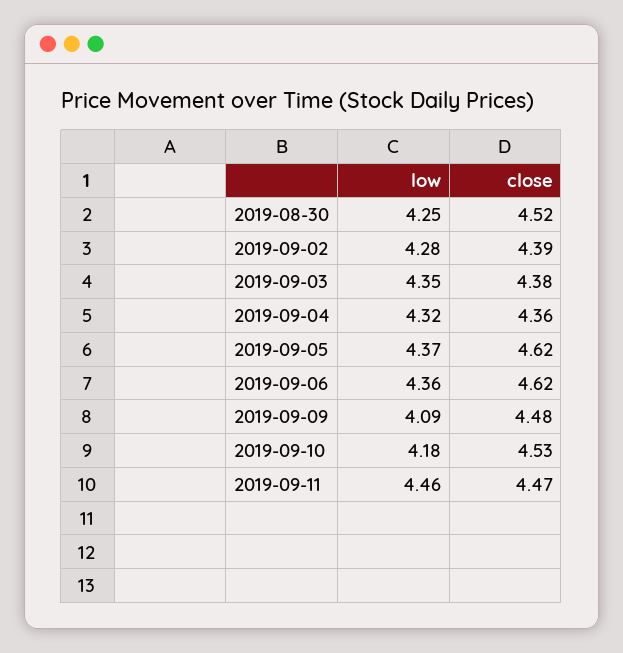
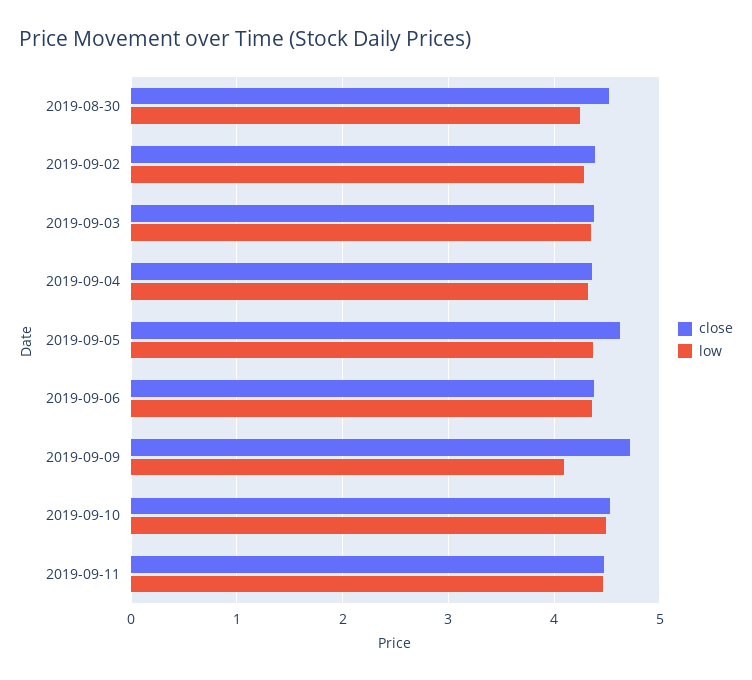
  {
    "low": {
      "2019-08-30": 4.25,
      "2019-09-02": 4.28,
      "2019-09-03": 4.35,
      "2019-09-04": 4.32,
      "2019-09-05": 4.37,
      "2019-09-06": 4.36,
      "2019-09-09": 4.09,
-     "2019-09-10": 4.18,
+     "2019-09-10": 4.5,
      "2019-09-11": 4.46
    },
    "close": {
      "2019-08-30": 4.52,
      "2019-09-02": 4.39,
      "2019-09-03": 4.38,
      "2019-09-04": 4.36,
      "2019-09-05": 4.62,
-     "2019-09-06": 4.62,
+     "2019-09-06": 4.4,
-     "2019-09-09": 4.48,
+     "2019-09-09": 4.7,
      "2019-09-10": 4.53,
      "2019-09-11": 4.47
    }
  }

